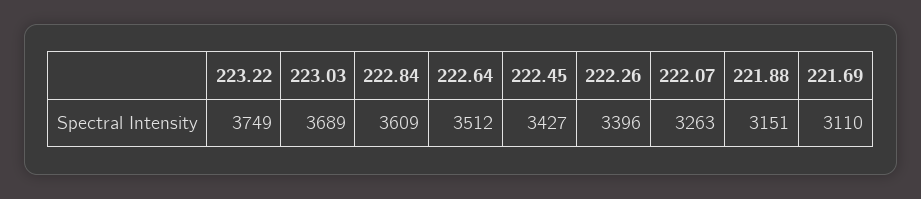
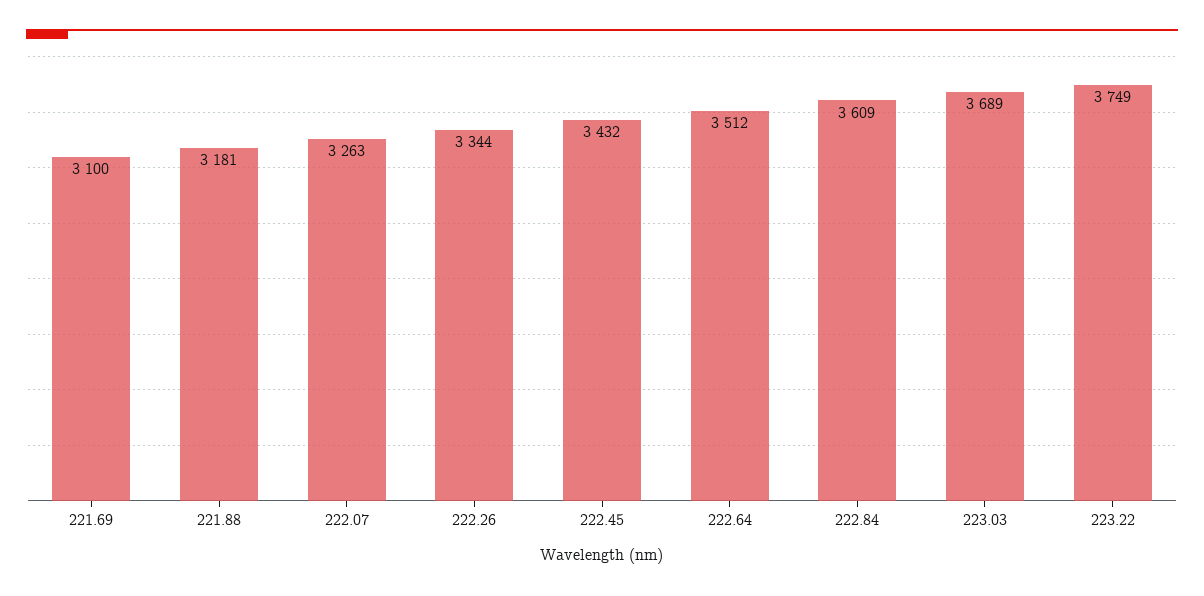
  {
    "223.22": 3749,
    "223.03": 3689,
    "222.84": 3609,
    "222.64": 3512,
-   "222.45": 3427,
+   "222.45": 3432,
-   "222.26": 3396,
+   "222.26": 3344,
    "222.07": 3263,
-   "221.88": 3151,
+   "221.88": 3181,
-   "221.69": 3110
+   "221.69": 3100
  }

